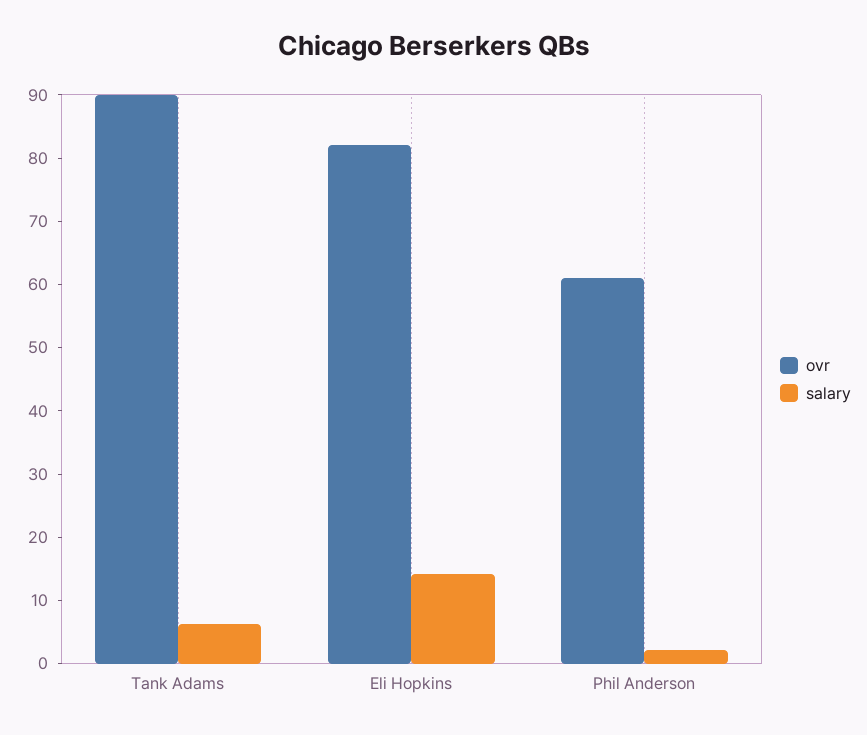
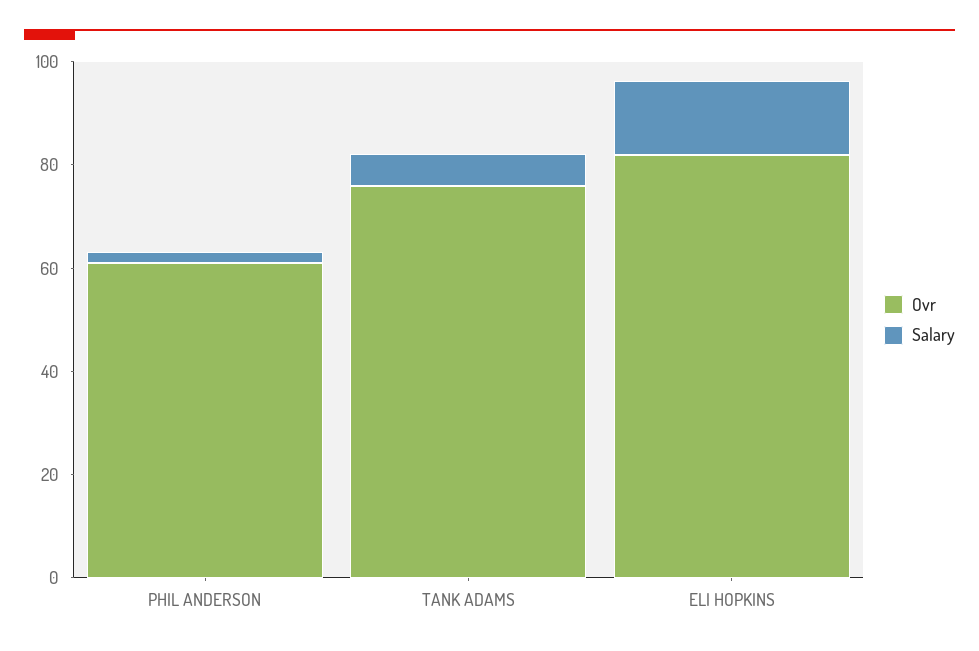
  {
    "ovr": {
-     "Tank Adams": 90,
+     "Tank Adams": 75,
      "Eli Hopkins": 82,
      "Phil Anderson": 62
    },
    "salary": {
      "Tank Adams": 6,
      "Eli Hopkins": 14,
      "Phil Anderson": 2
    }
  }

